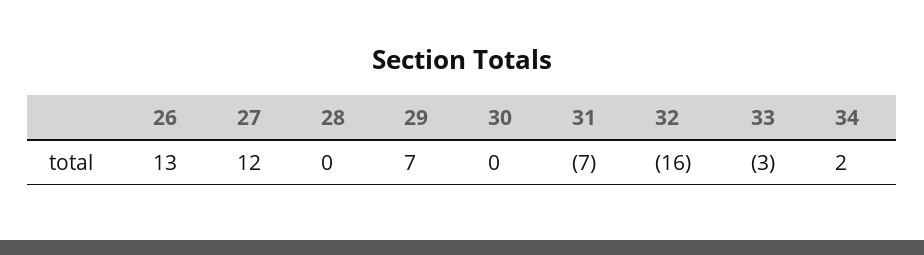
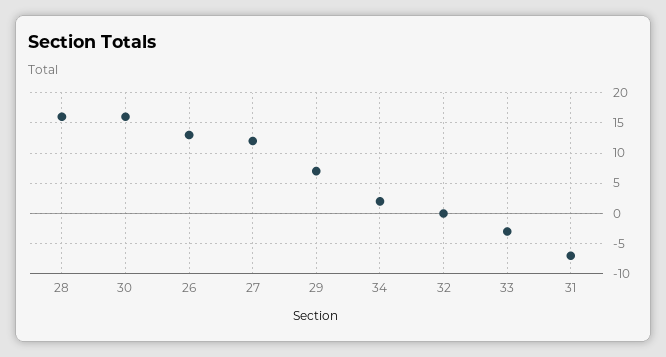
  {
    "26": 13,
    "27": 12,
-   "28": 0,
+   "28": 16,
    "29": 7,
-   "30": 0,
+   "30": 16,
    "31": -7,
-   "32": -16,
+   "32": 0,
    "33": -3,
    "34": 2
  }

